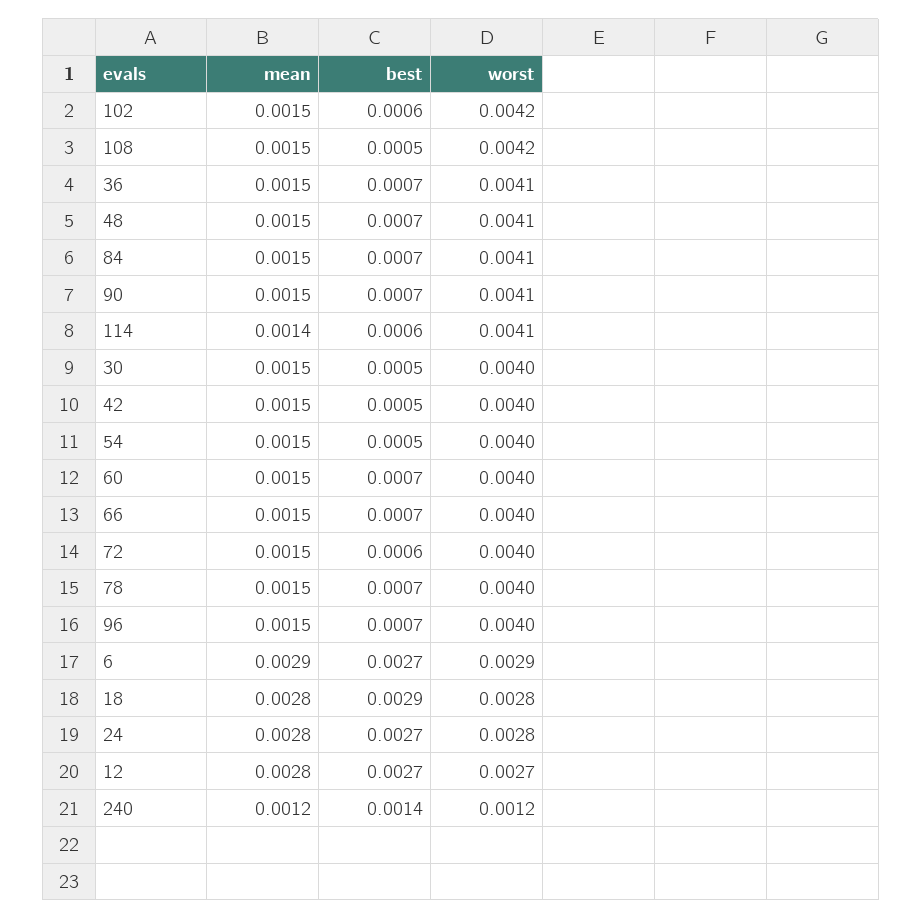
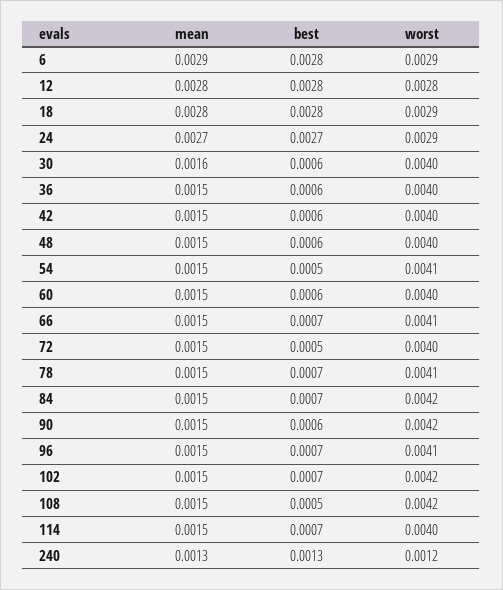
  {
    "mean": {
      "102": 0.0015,
      "108": 0.0015,
      "36": 0.0015,
      "48": 0.0015,
      "84": 0.0015,
      "90": 0.0015,
-     "114": 0.0014,
+     "114": 0.0015,
-     "30": 0.0015,
+     "30": 0.0016,
      "42": 0.0015,
      "54": 0.0015,
      "60": 0.0015,
      "66": 0.0015,
      "72": 0.0015,
      "78": 0.0015,
      "96": 0.0015,
      "6": 0.0029,
      "18": 0.0028,
-     "24": 0.0028,
+     "24": 0.0027,
      "12": 0.0028,
-     "240": 0.0012
+     "240": 0.0013
    },
    "best": {
-     "102": 0.0006,
+     "102": 0.0007,
      "108": 0.0005,
-     "36": 0.0007,
+     "36": 0.0006,
-     "48": 0.0007,
+     "48": 0.0006,
      "84": 0.0007,
-     "90": 0.0007,
+     "90": 0.0006,
-     "114": 0.0006,
+     "114": 0.0007,
-     "30": 0.0005,
+     "30": 0.0006,
-     "42": 0.0005,
+     "42": 0.0006,
      "54": 0.0005,
-     "60": 0.0007,
+     "60": 0.0006,
      "66": 0.0007,
-     "72": 0.0006,
+     "72": 0.0005,
      "78": 0.0007,
      "96": 0.0007,
-     "6": 0.0027,
+     "6": 0.0028,
-     "18": 0.0029,
+     "18": 0.0028,
      "24": 0.0027,
-     "12": 0.0027,
+     "12": 0.0028,
-     "240": 0.0014
+     "240": 0.0013
    },
    "worst": {
      "102": 0.0042,
      "108": 0.0042,
-     "36": 0.0041,
+     "36": 0.004,
-     "48": 0.0041,
+     "48": 0.004,
-     "84": 0.0041,
+     "84": 0.0042,
-     "90": 0.0041,
+     "90": 0.0042,
-     "114": 0.0041,
+     "114": 0.004,
      "30": 0.004,
      "42": 0.004,
-     "54": 0.004,
+     "54": 0.0041,
      "60": 0.004,
-     "66": 0.004,
+     "66": 0.0041,
      "72": 0.004,
-     "78": 0.004,
+     "78": 0.0041,
-     "96": 0.004,
+     "96": 0.0041,
      "6": 0.0029,
-     "18": 0.0028,
+     "18": 0.0029,
-     "24": 0.0028,
+     "24": 0.0029,
-     "12": 0.0027,
+     "12": 0.0028,
      "240": 0.0012
    }
  }

